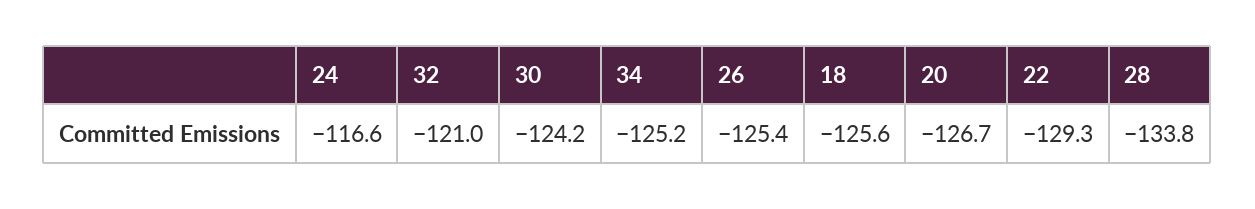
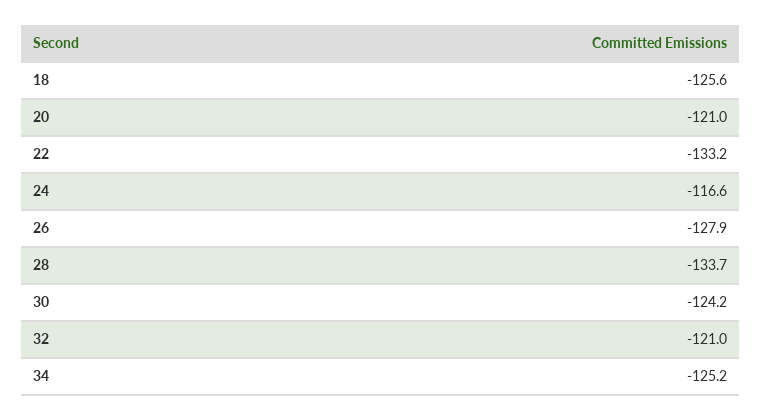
  {
    "24": -116.6,
    "32": -121,
    "30": -124.2,
    "34": -125.2,
-   "26": -125.4,
+   "26": -127.9,
    "18": -125.6,
-   "20": -126.7,
+   "20": -121,
-   "22": -129.3,
+   "22": -133.2,
-   "28": -133.8
+   "28": -133.7
  }

